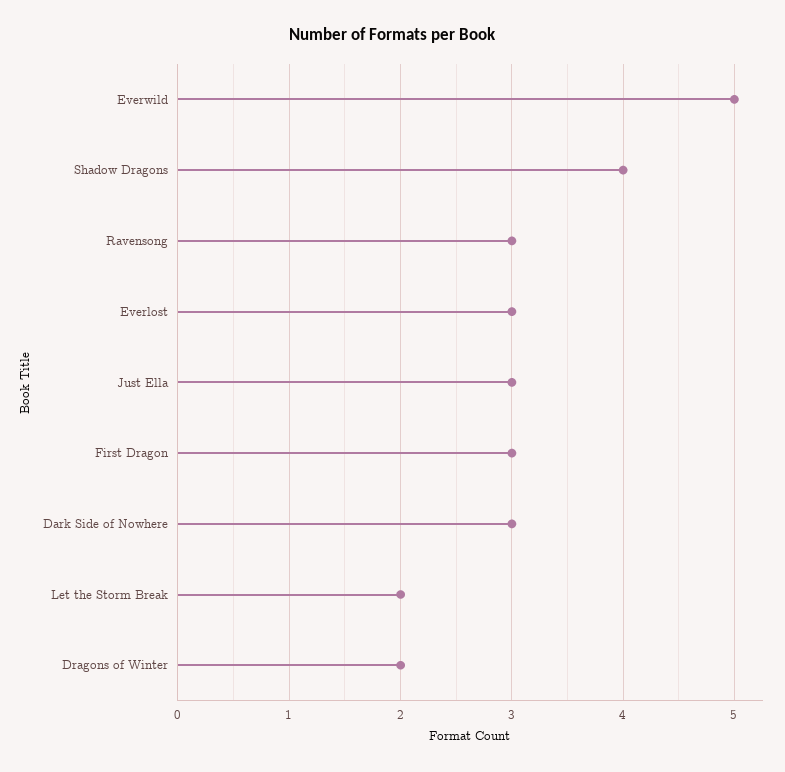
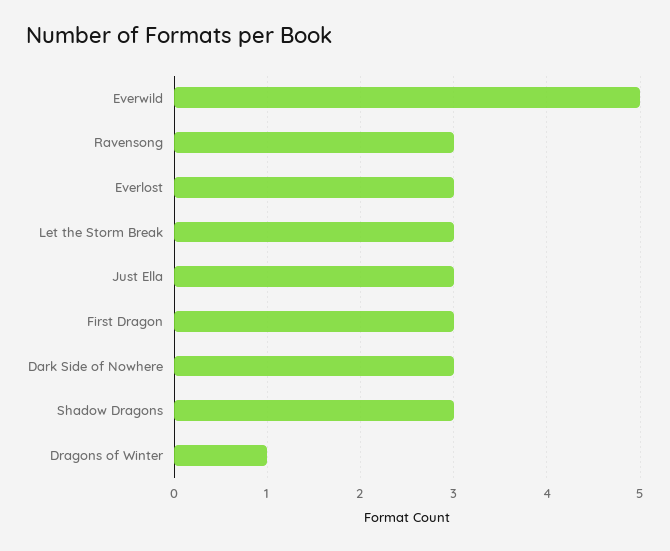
  {
    "Everwild": 5,
-   "Shadow Dragons": 4,
+   "Shadow Dragons": 3,
    "Ravensong": 3,
    "Everlost": 3,
    "Just Ella": 3,
    "First Dragon": 3,
    "Dark Side of Nowhere": 3,
-   "Let the Storm Break": 2,
+   "Let the Storm Break": 3,
-   "Dragons of Winter": 2
+   "Dragons of Winter": 1
  }

